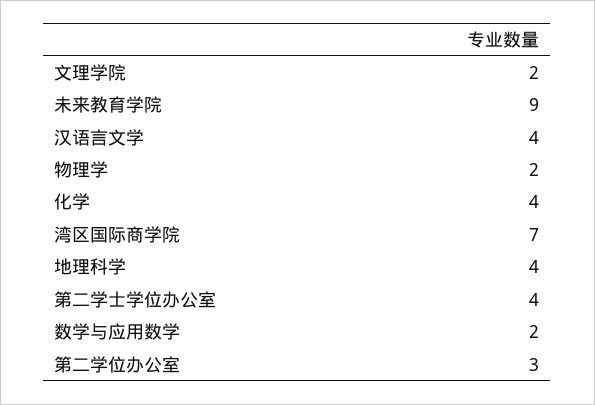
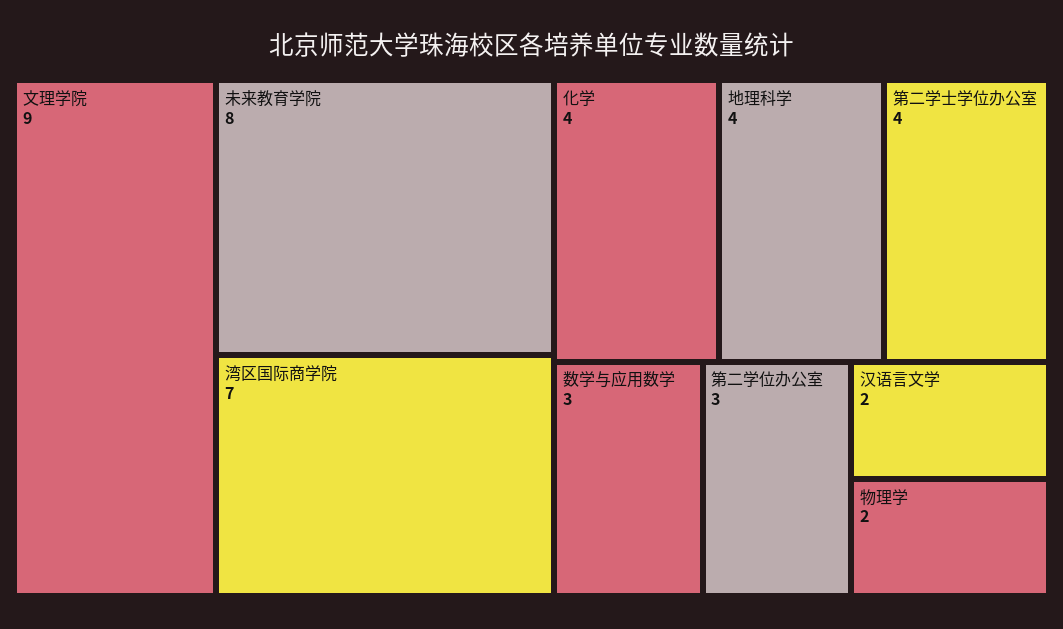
  {
-   "文理学院": 2,
+   "文理学院": 9,
-   "未来教育学院": 9,
+   "未来教育学院": 8,
-   "汉语言文学": 4,
+   "汉语言文学": 2,
    "物理学": 2,
    "化学": 4,
    "湾区国际商学院": 7,
    "地理科学": 4,
    "第二学士学位办公室": 4,
-   "数学与应用数学": 2,
+   "数学与应用数学": 3,
    "第二学位办公室": 3
  }

